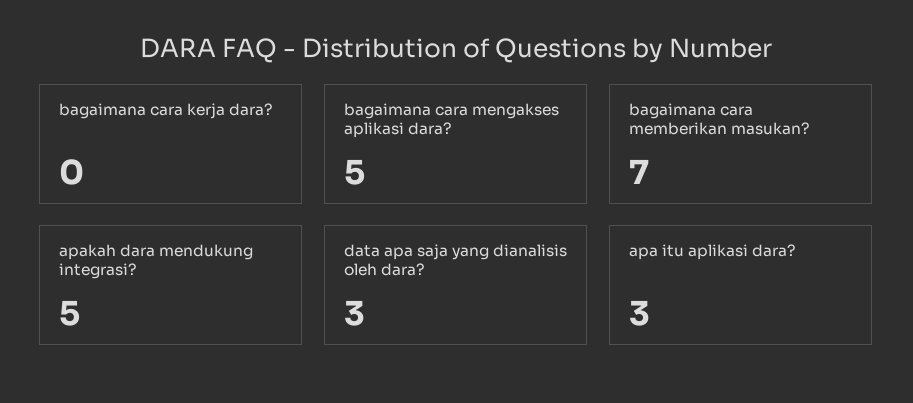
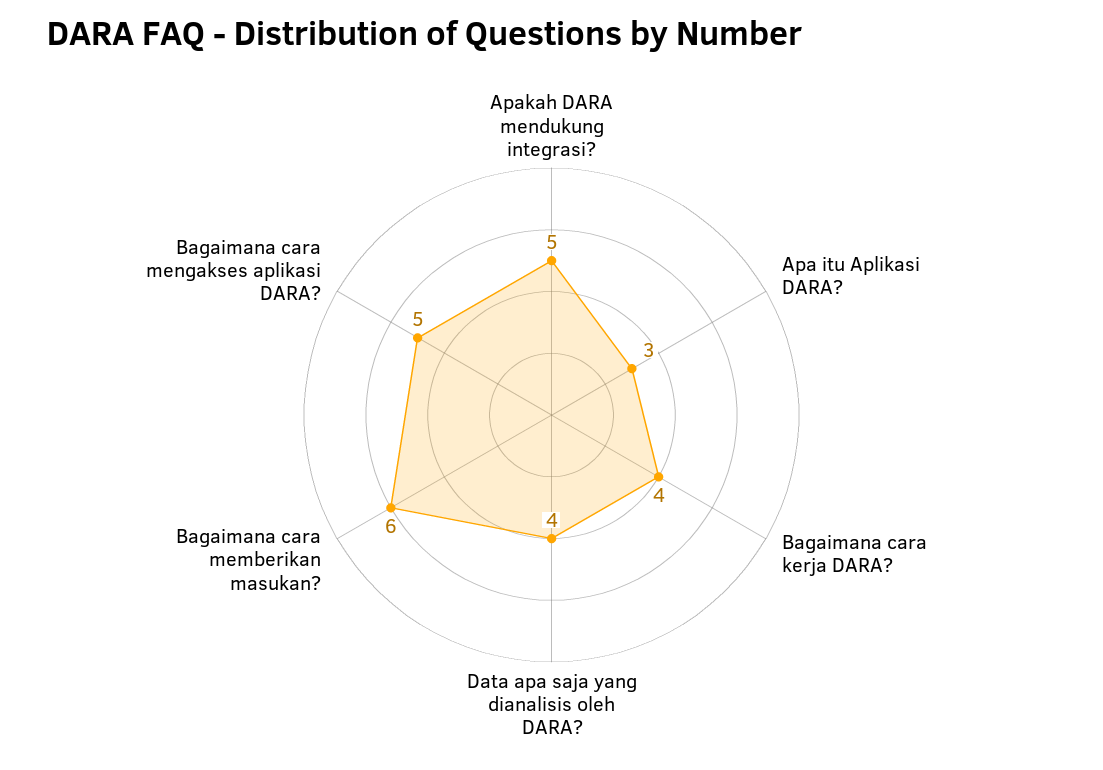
  {
-   "bagaimana cara kerja dara?": 0,
+   "bagaimana cara kerja dara?": 4,
    "bagaimana cara mengakses aplikasi dara?": 5,
-   "bagaimana cara memberikan masukan?": 7,
+   "bagaimana cara memberikan masukan?": 6,
    "apakah dara mendukung integrasi?": 5,
-   "data apa saja yang dianalisis oleh dara?": 3,
+   "data apa saja yang dianalisis oleh dara?": 4,
    "apa itu aplikasi dara?": 3
  }

